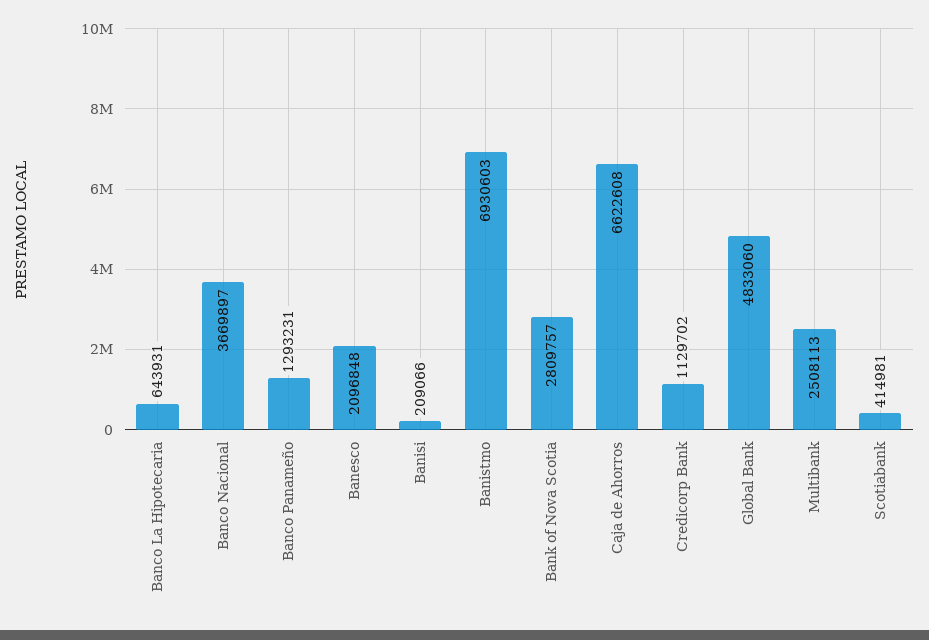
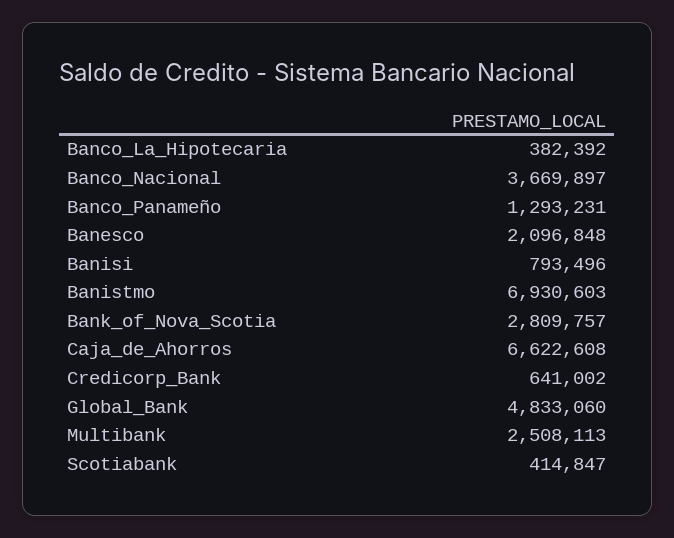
  {
-   "Banco La Hipotecaria": 643931,
+   "Banco La Hipotecaria": 382392,
    "Banco Nacional": 3669897,
    "Banco Panameño": 1293231,
    "Banesco": 2096848,
-   "Banisi": 209066,
+   "Banisi": 793496,
    "Banistmo": 6930603,
    "Bank of Nova Scotia": 2809757,
    "Caja de Ahorros": 6622608,
-   "Credicorp Bank": 1129702,
+   "Credicorp Bank": 641002,
    "Global Bank": 4833060,
    "Multibank": 2508113,
-   "Scotiabank": 414981
+   "Scotiabank": 414847
  }

